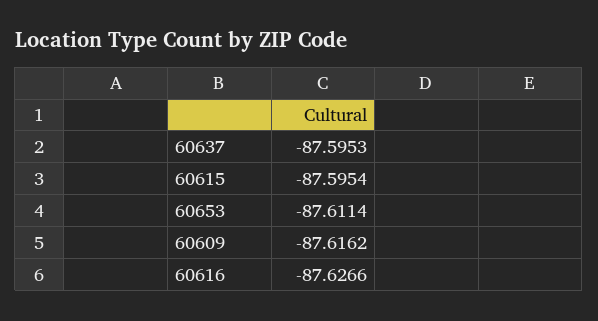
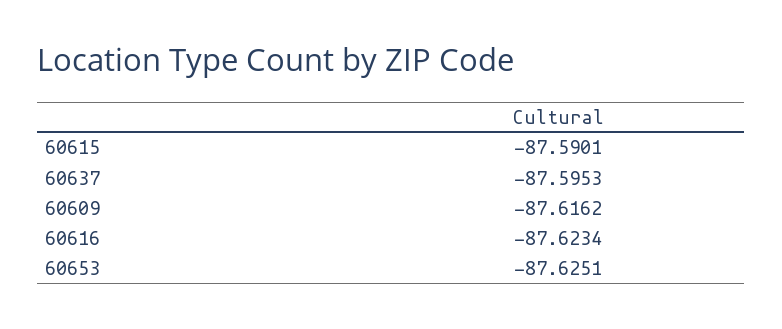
  {
    "60637": -87.5953,
-   "60615": -87.5954,
+   "60615": -87.5901,
-   "60653": -87.6114,
+   "60653": -87.6251,
    "60609": -87.6162,
-   "60616": -87.6266
+   "60616": -87.6234
  }

